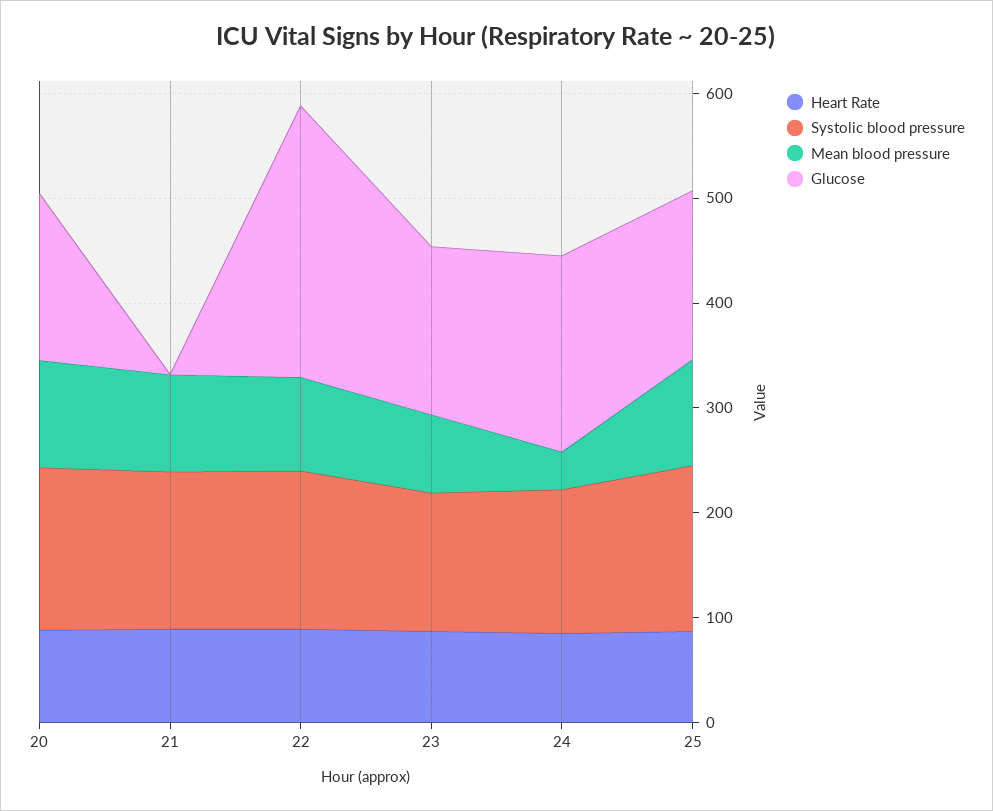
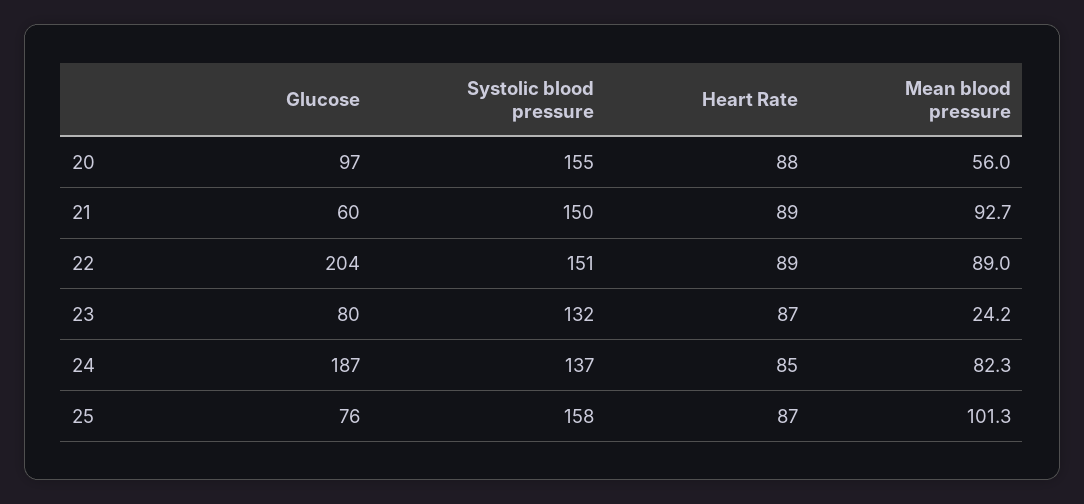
  {
    "Heart Rate": {
      "20": 88,
      "21": 89,
      "22": 89,
      "23": 87,
      "24": 85,
      "25": 87
    },
    "Systolic blood pressure": {
      "20": 155,
      "21": 150,
      "22": 151,
      "23": 132,
      "24": 137,
      "25": 158
    },
    "Mean blood pressure": {
-     "20": 100,
+     "20": 56,
      "21": 92.7,
      "22": 89,
-     "23": 80,
+     "23": 24.2,
-     "24": 40,
+     "24": 82.3,
      "25": 101.3
    },
    "Glucose": {
-     "20": 160,
+     "20": 97,
-     "21": 0,
+     "21": 60,
-     "22": 260,
+     "22": 204,
-     "23": 160,
+     "23": 80,
      "24": 187,
-     "25": 160
+     "25": 76
    }
  }

